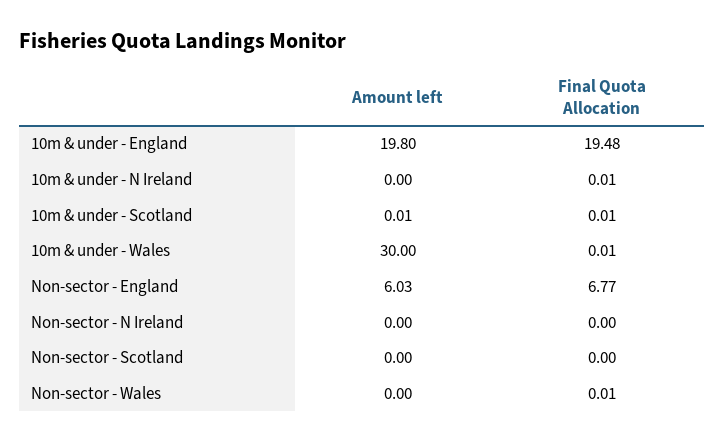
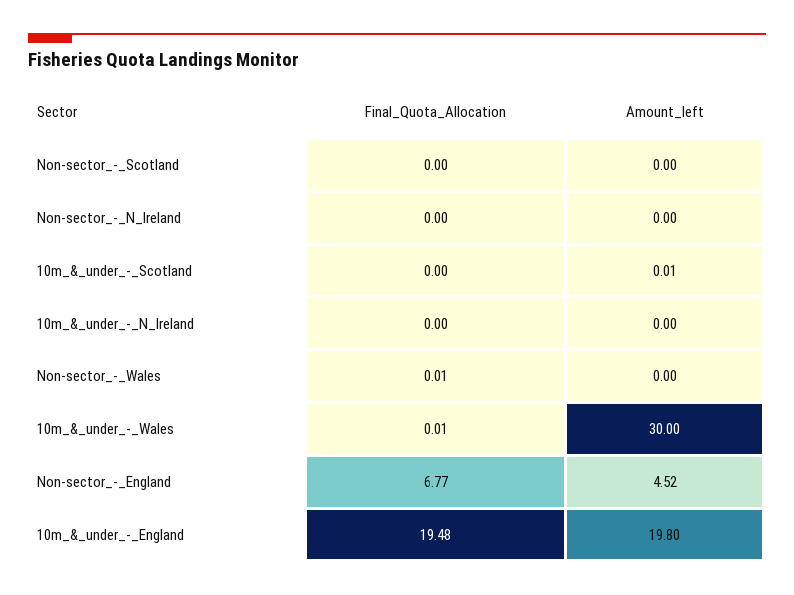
  {
    "Amount left": {
      "10m & under - England": 19.8,
      "10m & under - N Ireland": 0,
      "10m & under - Scotland": 0.01,
      "10m & under - Wales": 30,
-     "Non-sector - England": 6.03,
+     "Non-sector - England": 4.52,
      "Non-sector - N Ireland": 0,
      "Non-sector - Scotland": 0,
      "Non-sector - Wales": 0
    },
    "Final Quota Allocation": {
      "10m & under - England": 19.48,
-     "10m & under - N Ireland": 0.01,
+     "10m & under - N Ireland": 0,
-     "10m & under - Scotland": 0.01,
+     "10m & under - Scotland": 0,
      "10m & under - Wales": 0.01,
      "Non-sector - England": 6.77,
      "Non-sector - N Ireland": 0,
      "Non-sector - Scotland": 0,
      "Non-sector - Wales": 0.01
    }
  }

